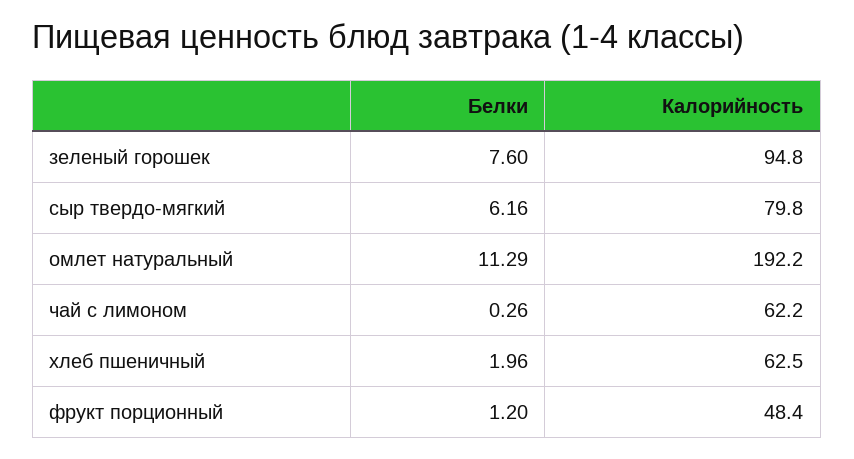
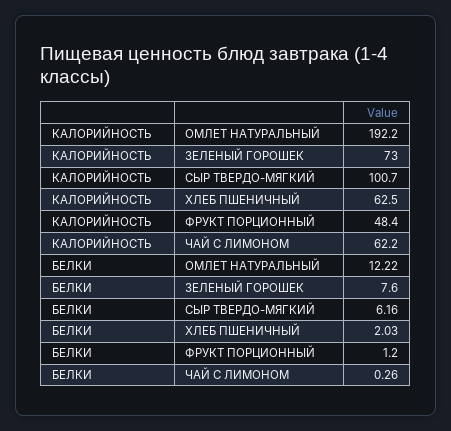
  {
    "Белки": {
      "зеленый горошек": 7.6,
      "сыр твердо-мягкий": 6.16,
-     "омлет натуральный": 11.29,
+     "омлет натуральный": 12.22,
      "чай с лимоном": 0.26,
-     "хлеб пшеничный": 1.96,
+     "хлеб пшеничный": 2.03,
      "фрукт порционный": 1.2
    },
    "Калорийность": {
-     "зеленый горошек": 94.8,
+     "зеленый горошек": 73,
-     "сыр твердо-мягкий": 79.8,
+     "сыр твердо-мягкий": 100.7,
      "омлет натуральный": 192.2,
      "чай с лимоном": 62.2,
      "хлеб пшеничный": 62.5,
      "фрукт порционный": 48.4
    }
  }

